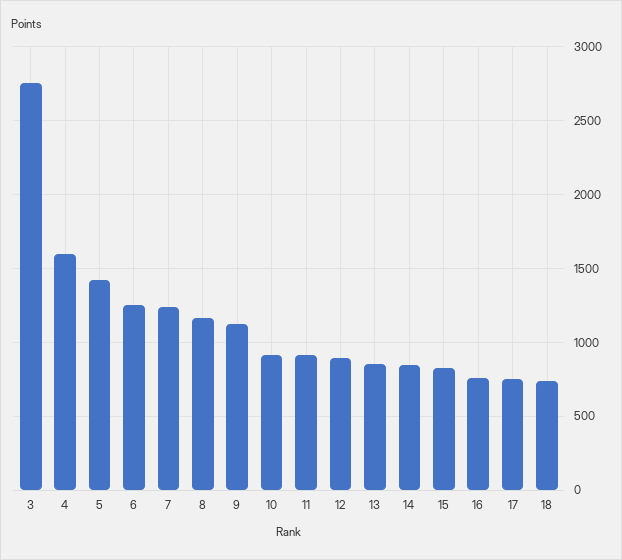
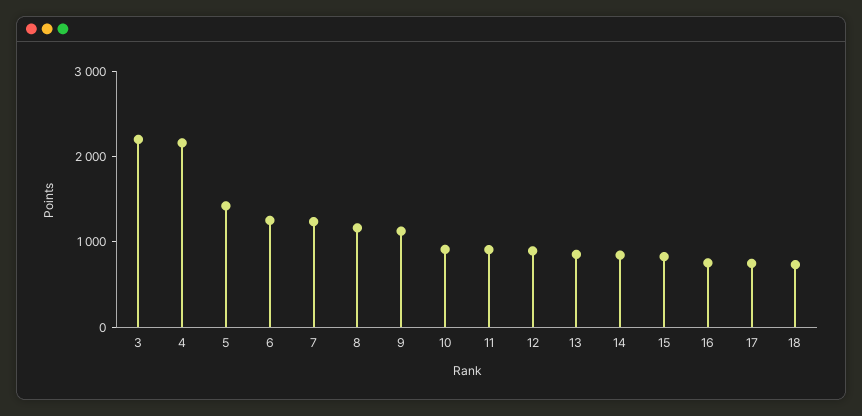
  {
-   "3": 2750,
+   "3": 2200,
-   "4": 1600,
+   "4": 2200,
    "5": 1400,
    "6": 1250,
    "7": 1250,
    "8": 1150,
    "9": 1150,
    "10": 900,
    "11": 900,
    "12": 900,
    "13": 850,
    "14": 850,
    "15": 850,
    "16": 750,
    "17": 750,
    "18": 750
  }

